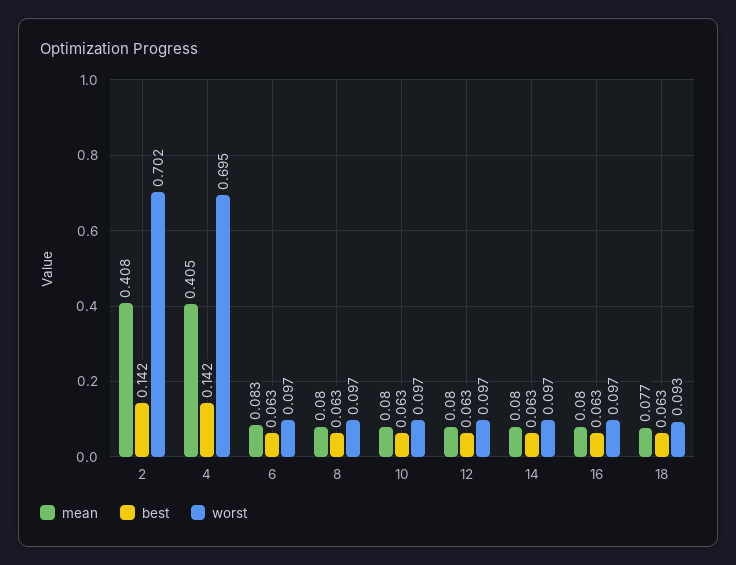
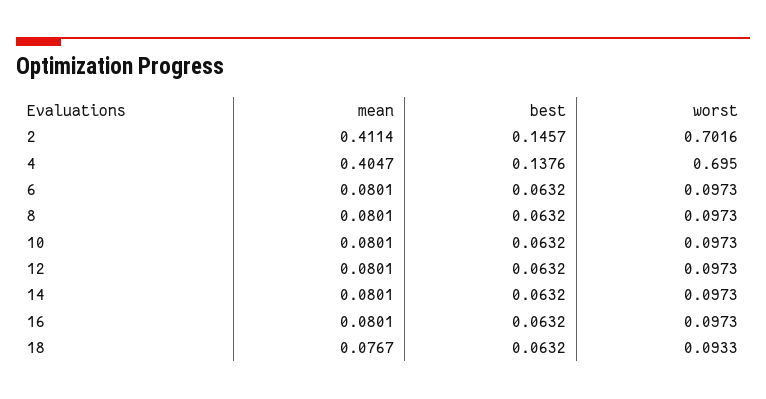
  {
    "mean": {
-     "2": 0.408,
+     "2": 0.4114,
      "4": 0.4047,
-     "6": 0.083,
+     "6": 0.0801,
      "8": 0.0801,
      "10": 0.0801,
      "12": 0.0801,
      "14": 0.0801,
      "16": 0.0801,
      "18": 0.0767
    },
    "best": {
-     "2": 0.142,
+     "2": 0.1457,
-     "4": 0.142,
+     "4": 0.1376,
      "6": 0.0632,
      "8": 0.0632,
      "10": 0.0632,
      "12": 0.0632,
      "14": 0.0632,
      "16": 0.0632,
      "18": 0.0632
    },
    "worst": {
      "2": 0.7016,
      "4": 0.695,
      "6": 0.0973,
      "8": 0.0973,
      "10": 0.0973,
      "12": 0.0973,
      "14": 0.0973,
      "16": 0.0973,
      "18": 0.0933
    }
  }

